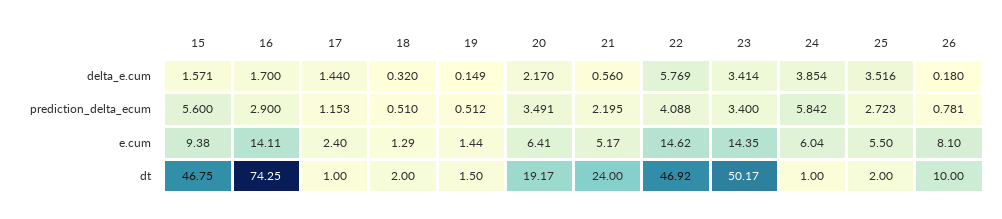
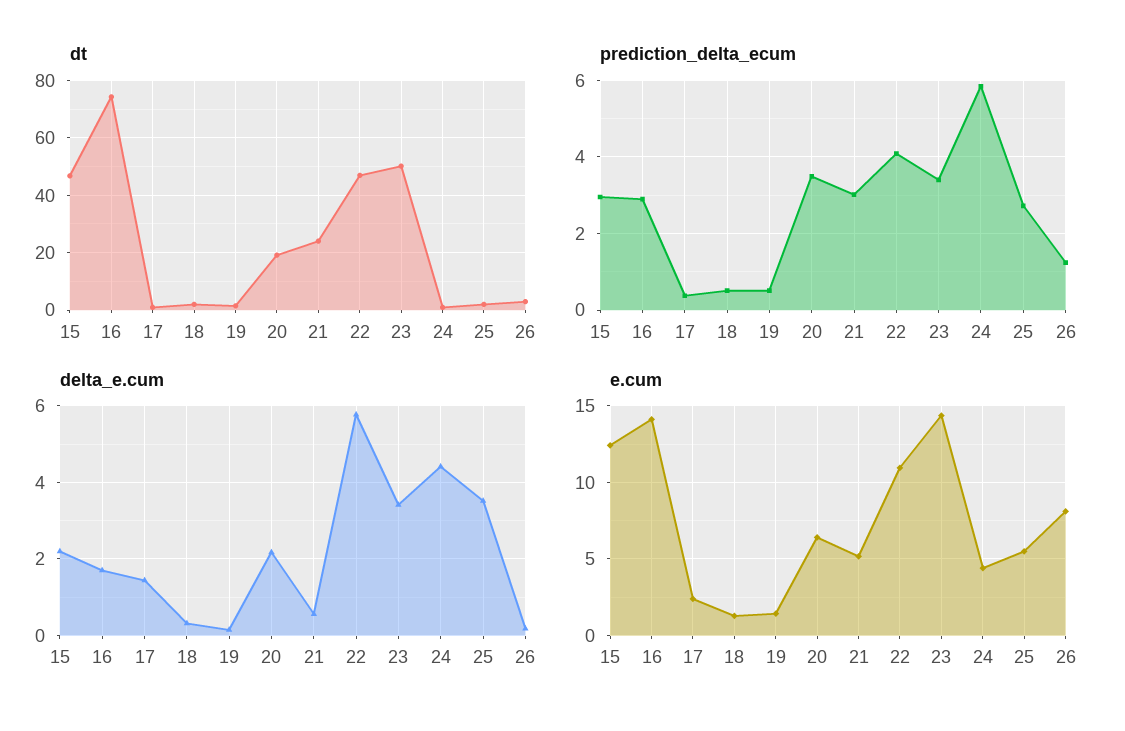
  {
    "delta_e.cum": {
-     "15": 1.571,
+     "15": 2.2,
      "16": 1.7,
      "17": 1.44,
      "18": 0.32,
      "19": 0.149,
      "20": 2.17,
      "21": 0.56,
      "22": 5.769,
      "23": 3.414,
-     "24": 3.854,
+     "24": 4.4,
      "25": 3.516,
      "26": 0.18
    },
    "prediction_delta_ecum": {
-     "15": 5.6,
+     "15": 3,
      "16": 2.9,
-     "17": 1.153,
+     "17": 0.4,
      "18": 0.51,
      "19": 0.512,
      "20": 3.491,
-     "21": 2.195,
+     "21": 3,
      "22": 4.088,
      "23": 3.4,
      "24": 5.842,
      "25": 2.723,
-     "26": 0.781
+     "26": 1.2
    },
    "e.cum": {
-     "15": 9.38,
+     "15": 12.5,
      "16": 14.11,
      "17": 2.4,
      "18": 1.29,
      "19": 1.44,
      "20": 6.41,
      "21": 5.17,
-     "22": 14.62,
+     "22": 11,
      "23": 14.35,
-     "24": 6.04,
+     "24": 4.5,
      "25": 5.5,
      "26": 8.1
    },
    "dt": {
      "15": 46.75,
      "16": 74.25,
      "17": 1,
      "18": 2,
      "19": 1.5,
      "20": 19.17,
      "21": 24,
      "22": 46.92,
      "23": 50.17,
      "24": 1,
      "25": 2,
-     "26": 10
+     "26": 2.5
    }
  }

